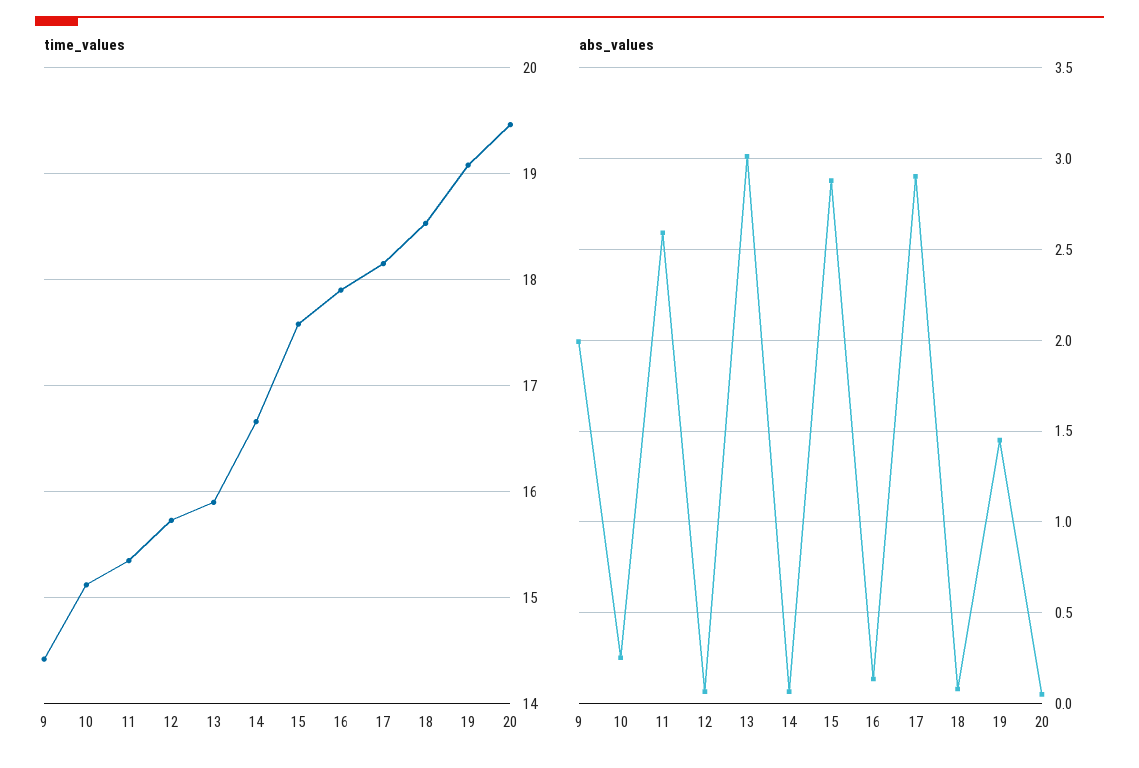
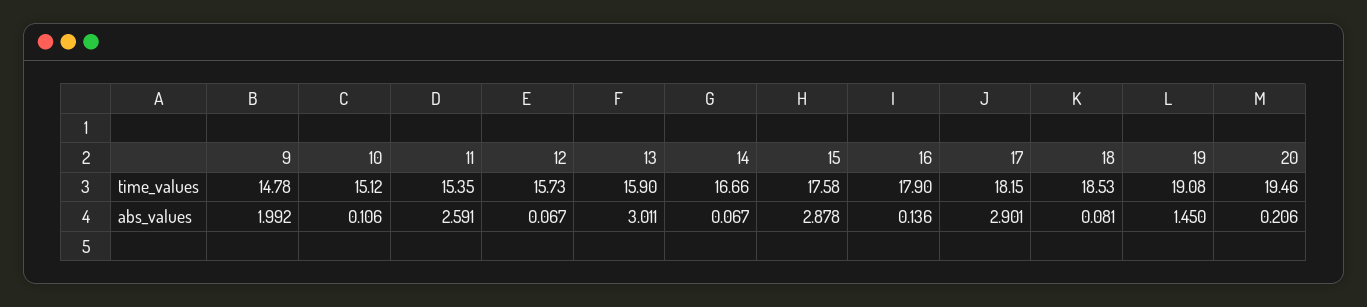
  {
    "time_values": {
-     "9": 14.4,
+     "9": 14.78,
      "10": 15.12,
      "11": 15.35,
      "12": 15.73,
      "13": 15.9,
      "14": 16.66,
      "15": 17.58,
      "16": 17.9,
      "17": 18.15,
      "18": 18.53,
      "19": 19.08,
      "20": 19.46
    },
    "abs_values": {
      "9": 1.992,
-     "10": 0.25,
+     "10": 0.106,
      "11": 2.591,
      "12": 0.067,
      "13": 3.011,
      "14": 0.067,
      "15": 2.878,
      "16": 0.136,
      "17": 2.901,
      "18": 0.081,
      "19": 1.45,
-     "20": 0.05
+     "20": 0.206
    }
  }

